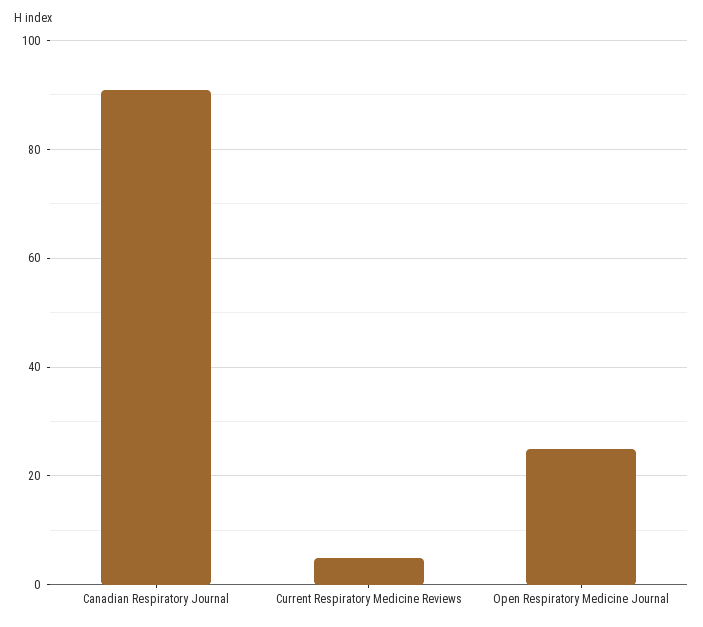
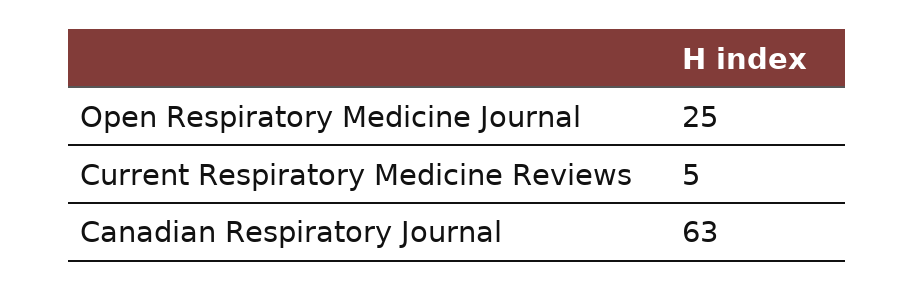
  {
-   "Canadian Respiratory Journal": 90,
+   "Canadian Respiratory Journal": 63,
    "Current Respiratory Medicine Reviews": 5,
    "Open Respiratory Medicine Journal": 25
  }

